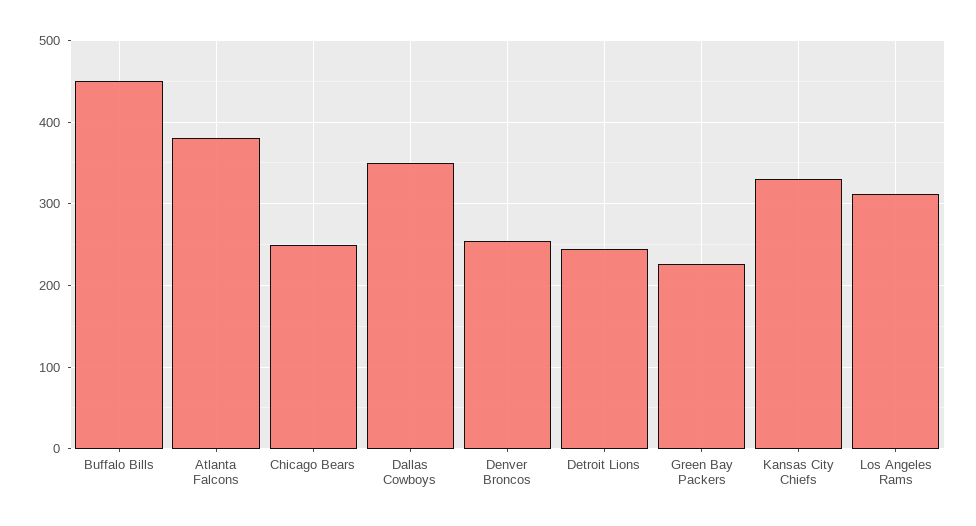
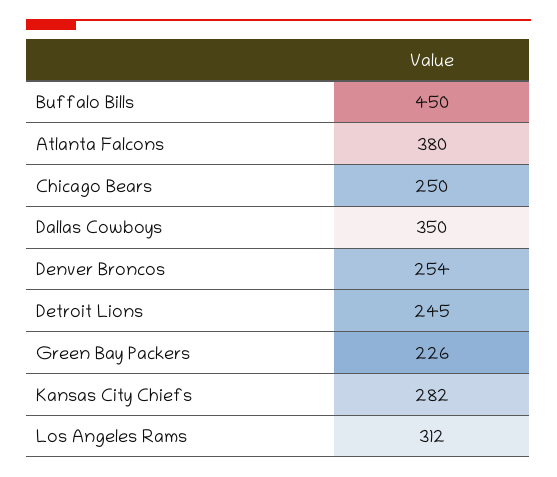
  {
    "Buffalo Bills": 450,
    "Atlanta Falcons": 380,
    "Chicago Bears": 250,
    "Dallas Cowboys": 350,
    "Denver Broncos": 254,
    "Detroit Lions": 245,
    "Green Bay Packers": 226,
-   "Kansas City Chiefs": 330,
+   "Kansas City Chiefs": 282,
    "Los Angeles Rams": 312
  }

